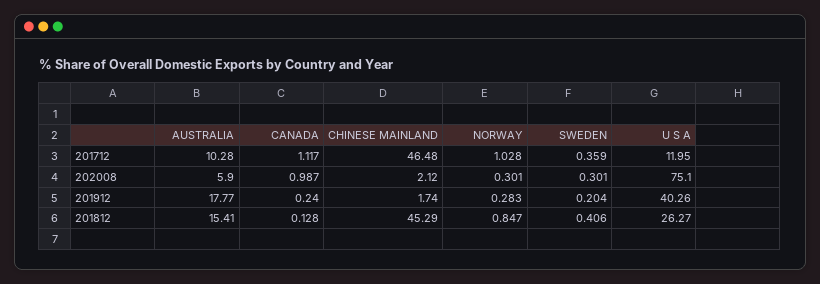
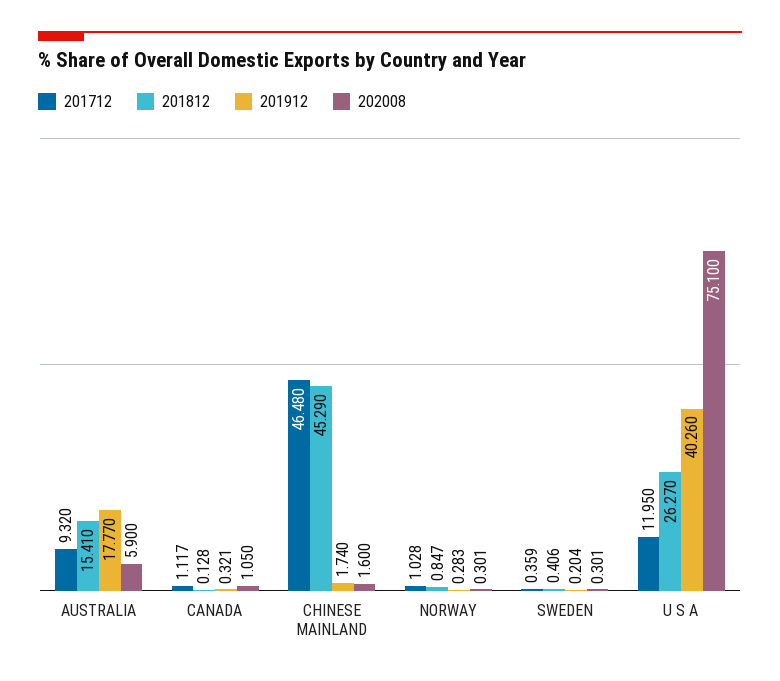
  {
    "201712": {
-     "AUSTRALIA": 10.28,
+     "AUSTRALIA": 9.32,
      "CANADA": 1.117,
      "CHINESE MAINLAND": 46.48,
      "NORWAY": 1.028,
      "SWEDEN": 0.359,
      "U S A": 11.95
    },
    "202008": {
      "AUSTRALIA": 5.9,
-     "CANADA": 0.987,
+     "CANADA": 1.05,
-     "CHINESE MAINLAND": 2.12,
+     "CHINESE MAINLAND": 1.6,
      "NORWAY": 0.301,
      "SWEDEN": 0.301,
      "U S A": 75.1
    },
    "201912": {
      "AUSTRALIA": 17.77,
-     "CANADA": 0.24,
+     "CANADA": 0.321,
      "CHINESE MAINLAND": 1.74,
      "NORWAY": 0.283,
      "SWEDEN": 0.204,
      "U S A": 40.26
    },
    "201812": {
      "AUSTRALIA": 15.41,
      "CANADA": 0.128,
      "CHINESE MAINLAND": 45.29,
      "NORWAY": 0.847,
      "SWEDEN": 0.406,
      "U S A": 26.27
    }
  }

